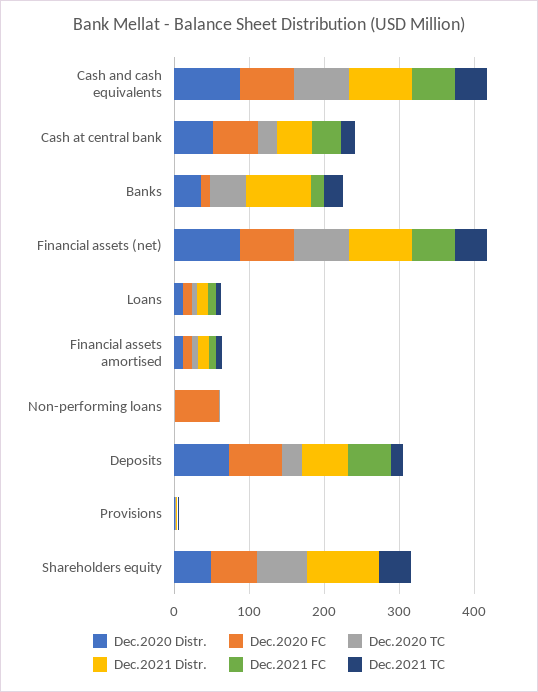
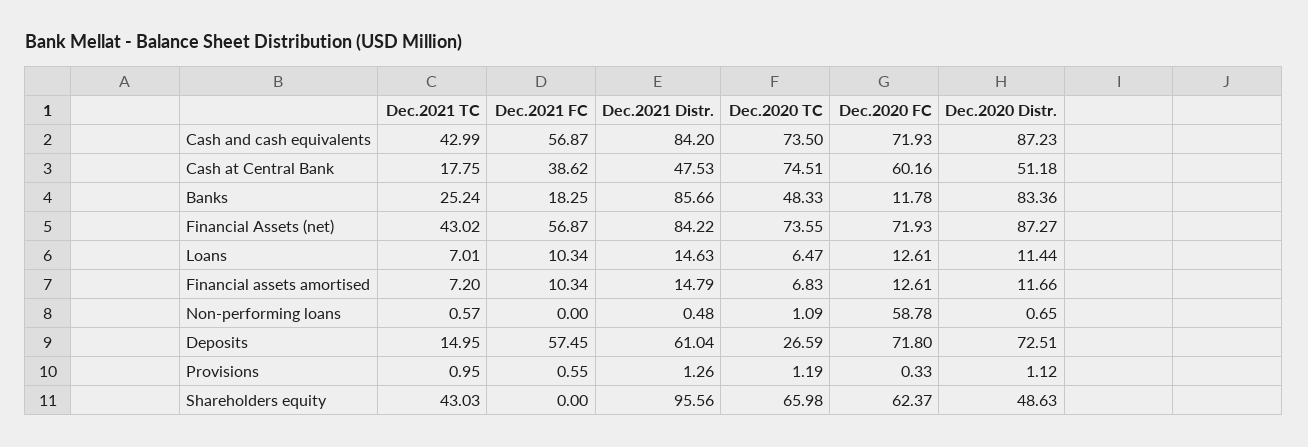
  {
    "Dec.2020 Distr.": {
      "Cash and cash equivalents": 87.23,
      "Cash at central bank": 51.18,
-     "Banks": 40,
+     "Banks": 83.36,
      "Financial assets (net)": 87.27,
      "Loans": 11.44,
      "Financial assets amortised": 11.66,
      "Non-performing loans": 0.65,
      "Deposits": 72.51,
      "Provisions": 1.12,
      "Shareholders equity": 48.63
    },
    "Dec.2020 FC": {
      "Cash and cash equivalents": 71.93,
      "Cash at central bank": 60.16,
      "Banks": 11.78,
      "Financial assets (net)": 71.93,
      "Loans": 12.61,
      "Financial assets amortised": 12.61,
      "Non-performing loans": 58.78,
      "Deposits": 71.8,
      "Provisions": 0.33,
      "Shareholders equity": 62.37
    },
    "Dec.2020 TC": {
      "Cash and cash equivalents": 73.5,
-     "Cash at central bank": 20,
+     "Cash at central bank": 74.51,
      "Banks": 48.33,
      "Financial assets (net)": 73.55,
      "Loans": 6.47,
      "Financial assets amortised": 6.83,
      "Non-performing loans": 1.09,
      "Deposits": 26.59,
      "Provisions": 1.19,
      "Shareholders equity": 65.98
    },
    "Dec.2021 Distr.": {
      "Cash and cash equivalents": 84.2,
      "Cash at central bank": 47.53,
      "Banks": 85.66,
      "Financial assets (net)": 84.22,
      "Loans": 14.63,
      "Financial assets amortised": 14.79,
      "Non-performing loans": 0.48,
      "Deposits": 61.04,
      "Provisions": 1.26,
      "Shareholders equity": 95.56
    },
    "Dec.2021 FC": {
      "Cash and cash equivalents": 56.87,
      "Cash at central bank": 38.62,
      "Banks": 18.25,
      "Financial assets (net)": 56.87,
      "Loans": 10.34,
      "Financial assets amortised": 10.34,
      "Non-performing loans": 0,
      "Deposits": 57.45,
      "Provisions": 0.55,
      "Shareholders equity": 0
    },
    "Dec.2021 TC": {
      "Cash and cash equivalents": 42.99,
      "Cash at central bank": 17.75,
      "Banks": 25.24,
      "Financial assets (net)": 43.02,
      "Loans": 7.01,
      "Financial assets amortised": 7.2,
      "Non-performing loans": 0.57,
      "Deposits": 14.95,
      "Provisions": 0.95,
      "Shareholders equity": 43.03
    }
  }

